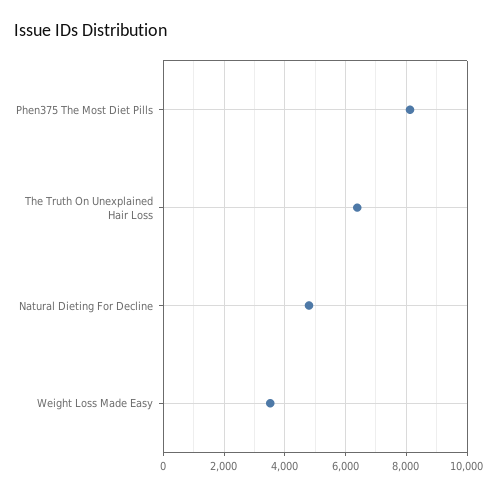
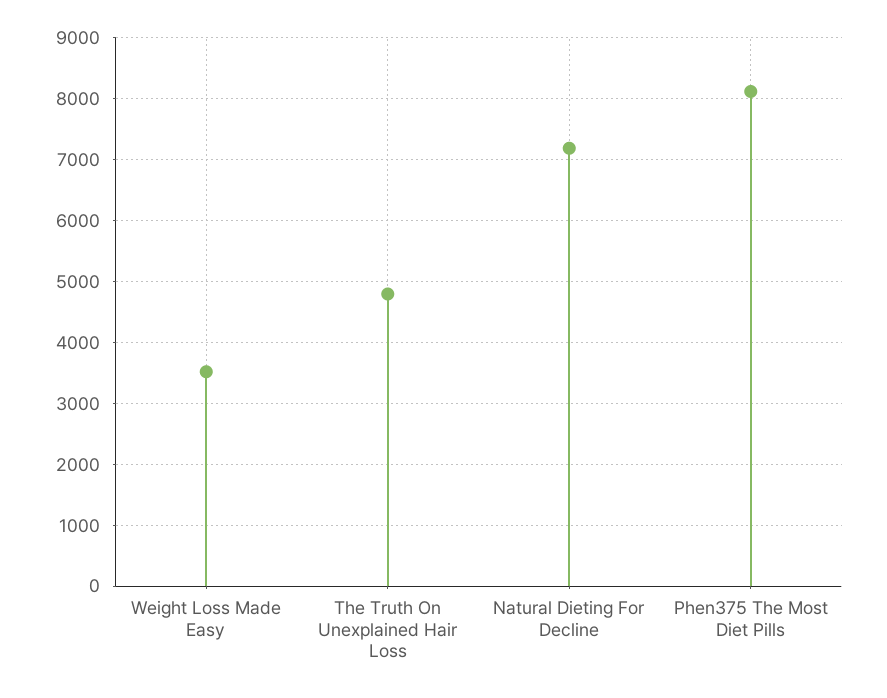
  {
    "Phen375 The Most Diet Pills": 8100,
-   "The Truth On Unexplained Hair Loss": 6400,
+   "The Truth On Unexplained Hair Loss": 4800,
-   "Natural Dieting For Decline": 4800,
+   "Natural Dieting For Decline": 7200,
    "Weight Loss Made Easy": 3500
  }

